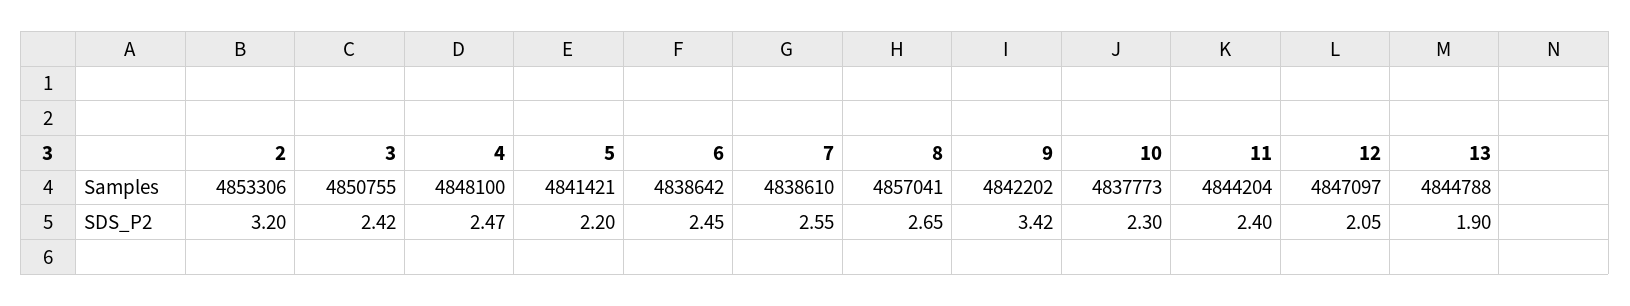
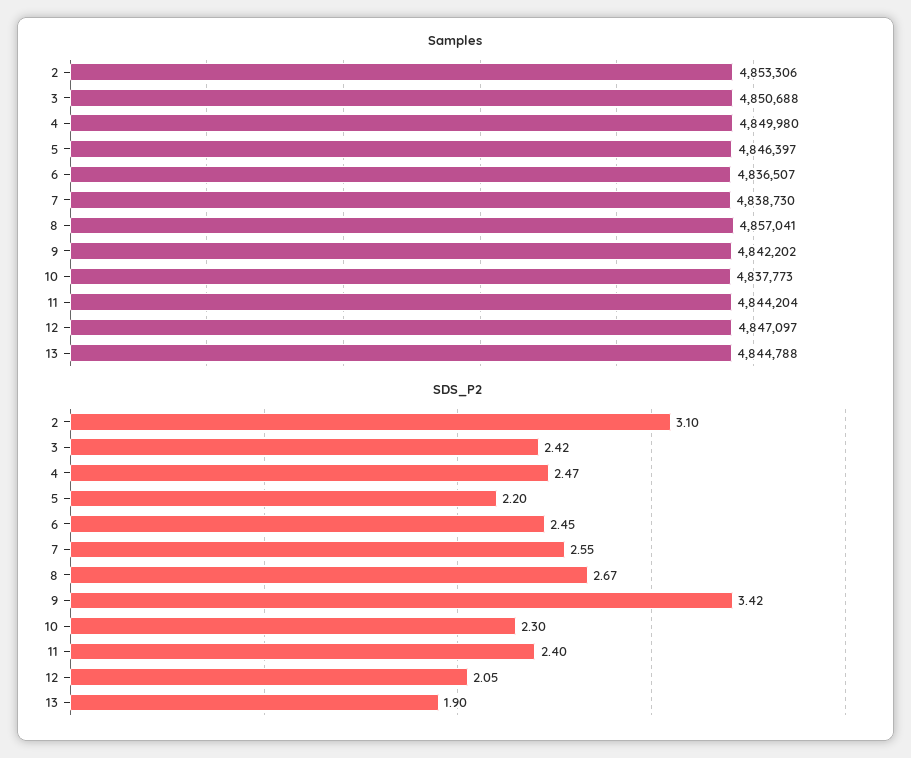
  {
    "Samples": {
      "2": 4853306,
-     "3": 4850755,
+     "3": 4850688,
-     "4": 4848100,
+     "4": 4849980,
-     "5": 4841421,
+     "5": 4846397,
-     "6": 4838642,
+     "6": 4836507,
-     "7": 4838610,
+     "7": 4838730,
      "8": 4857041,
      "9": 4842202,
      "10": 4837773,
      "11": 4844204,
      "12": 4847097,
      "13": 4844788
    },
    "SDS_P2": {
-     "2": 3.2,
+     "2": 3.1,
      "3": 2.42,
      "4": 2.47,
      "5": 2.2,
      "6": 2.45,
      "7": 2.55,
-     "8": 2.65,
+     "8": 2.67,
      "9": 3.42,
      "10": 2.3,
      "11": 2.4,
      "12": 2.05,
      "13": 1.9
    }
  }

